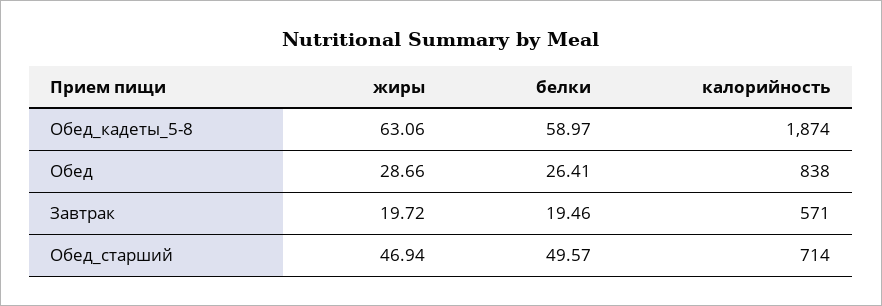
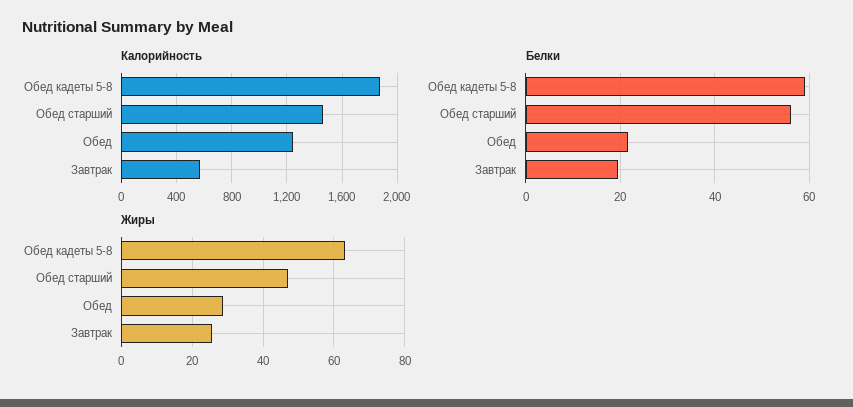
  {
    "жиры": {
      "Обед_кадеты_5-8": 63.06,
      "Обед": 28.66,
-     "Завтрак": 19.72,
+     "Завтрак": 26,
      "Обед_старший": 46.94
    },
    "белки": {
      "Обед_кадеты_5-8": 58.97,
-     "Обед": 26.41,
+     "Обед": 22,
      "Завтрак": 19.46,
-     "Обед_старший": 49.57
+     "Обед_старший": 56
    },
    "калорийность": {
      "Обед_кадеты_5-8": 1874,
-     "Обед": 838,
+     "Обед": 1250,
      "Завтрак": 571,
-     "Обед_старший": 714
+     "Обед_старший": 1450
    }
  }

